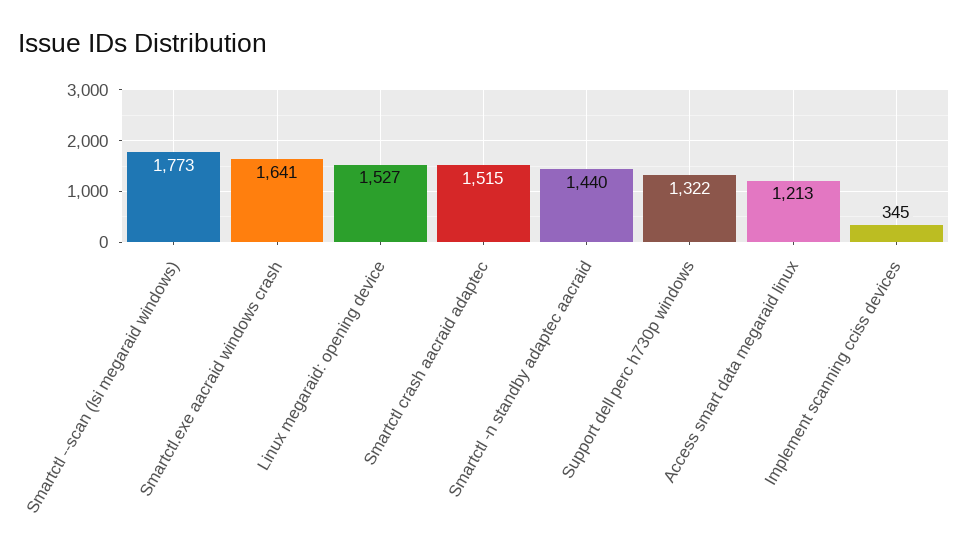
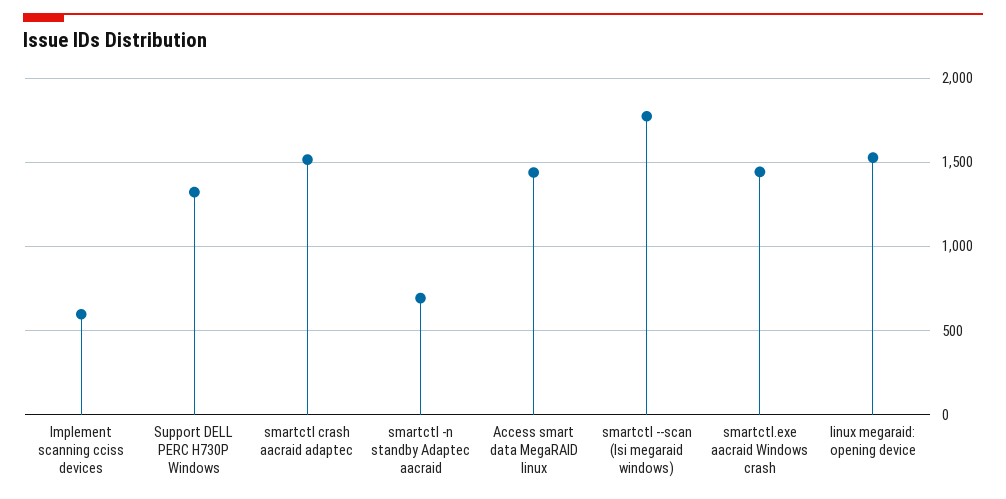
  {
    "Smartctl --scan (lsi megaraid windows)": 1773,
-   "Smartctl.exe aacraid windows crash": 1641,
+   "Smartctl.exe aacraid windows crash": 1450,
    "Linux megaraid: opening device": 1527,
    "Smartctl crash aacraid adaptec": 1515,
-   "Smartctl -n standby adaptec aacraid": 1440,
+   "Smartctl -n standby adaptec aacraid": 700,
    "Support dell perc h730p windows": 1322,
-   "Access smart data megaraid linux": 1213,
+   "Access smart data megaraid linux": 1450,
-   "Implement scanning cciss devices": 345
+   "Implement scanning cciss devices": 600
  }

